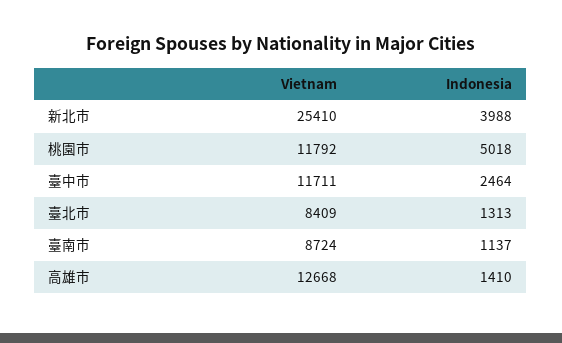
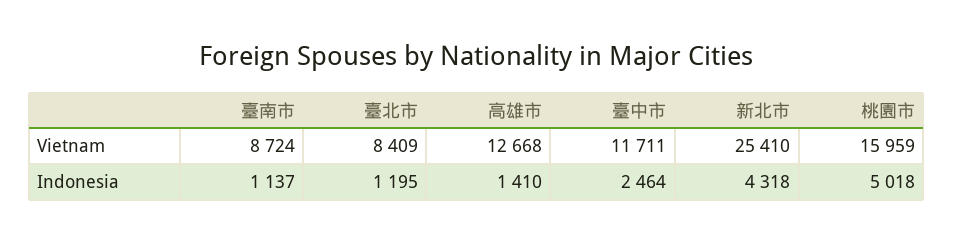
  {
    "Vietnam": {
      "新北市": 25410,
-     "桃園市": 11792,
+     "桃園市": 15959,
      "臺中市": 11711,
      "臺北市": 8409,
      "臺南市": 8724,
      "高雄市": 12668
    },
    "Indonesia": {
-     "新北市": 3988,
+     "新北市": 4318,
      "桃園市": 5018,
      "臺中市": 2464,
-     "臺北市": 1313,
+     "臺北市": 1195,
      "臺南市": 1137,
      "高雄市": 1410
    }
  }

